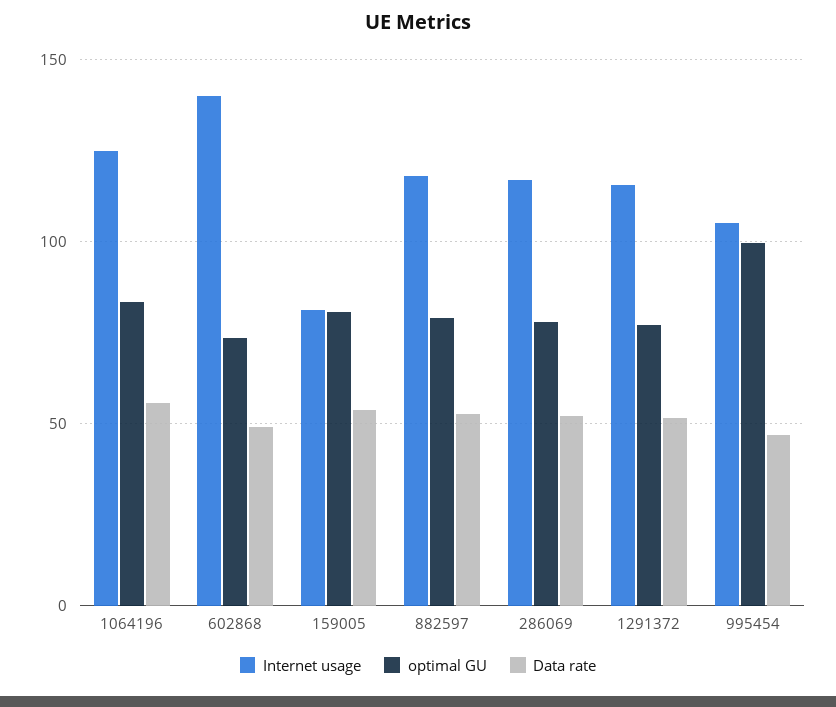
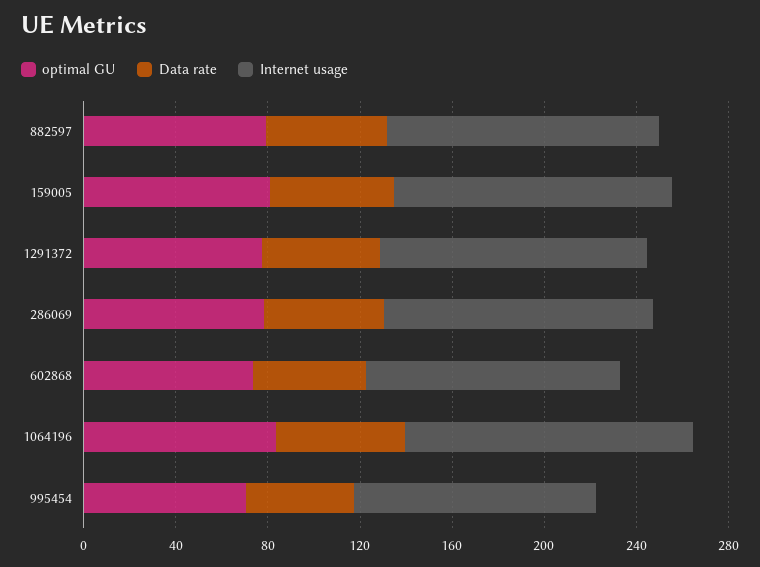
  {
    "Internet usage": {
      "1064196": 125,
-     "602868": 140,
+     "602868": 110,
-     "159005": 80,
+     "159005": 120,
      "882597": 120,
      "286069": 115,
      "1291372": 115,
      "995454": 105
    },
    "optimal GU": {
      "1064196": 85,
      "602868": 75,
      "159005": 80,
      "882597": 80,
      "286069": 80,
      "1291372": 75,
-     "995454": 100
+     "995454": 70
    },
    "Data rate": {
      "1064196": 55,
      "602868": 50,
      "159005": 55,
      "882597": 55,
      "286069": 50,
      "1291372": 50,
      "995454": 45
    }
  }

